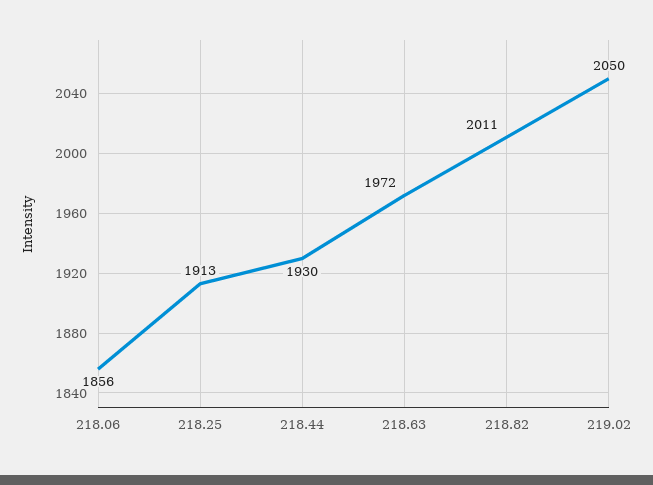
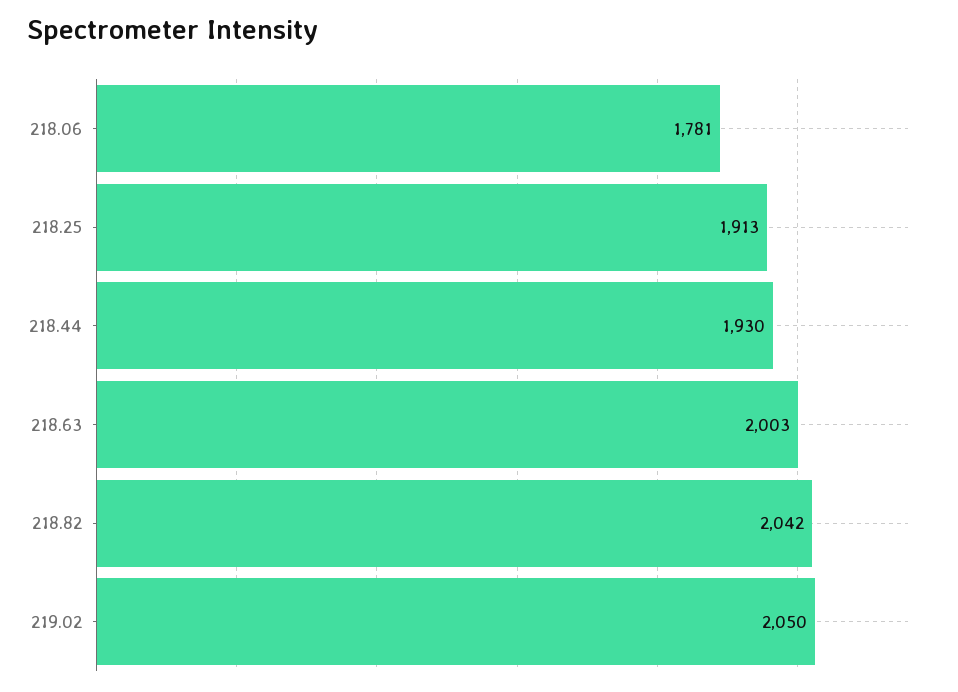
  {
-   "218.06": 1856,
+   "218.06": 1781,
    "218.25": 1913,
    "218.44": 1930,
-   "218.63": 1972,
+   "218.63": 2003,
-   "218.82": 2011,
+   "218.82": 2042,
    "219.02": 2050
  }

